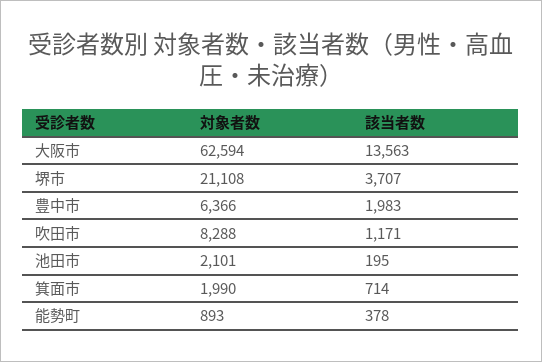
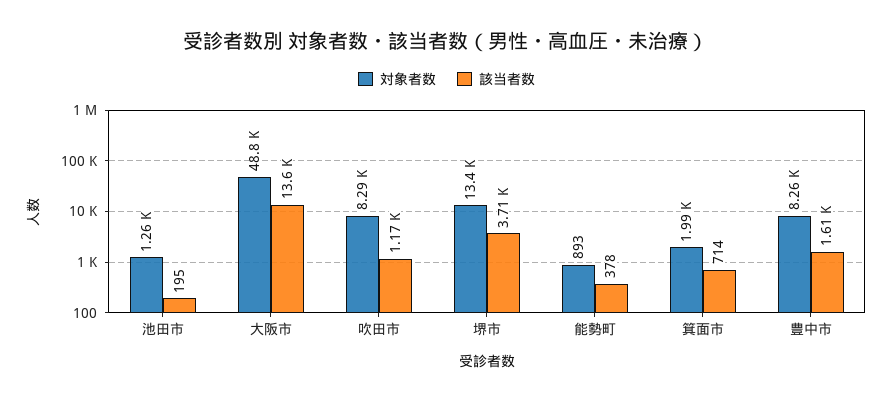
  {
    "対象者数": {
-     "大阪市": 62594,
+     "大阪市": 48800,
-     "堺市": 21108,
+     "堺市": 13400,
-     "豊中市": 6366,
+     "豊中市": 8260,
      "吹田市": 8288,
-     "池田市": 2101,
+     "池田市": 1260,
      "箕面市": 1990,
      "能勢町": 893
    },
    "該当者数": {
      "大阪市": 13563,
      "堺市": 3707,
-     "豊中市": 1983,
+     "豊中市": 1610,
      "吹田市": 1171,
      "池田市": 195,
      "箕面市": 714,
      "能勢町": 378
    }
  }

